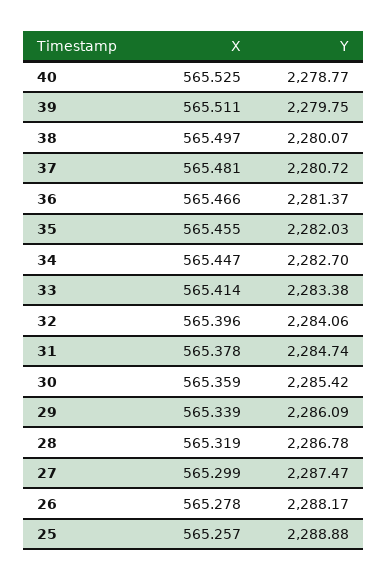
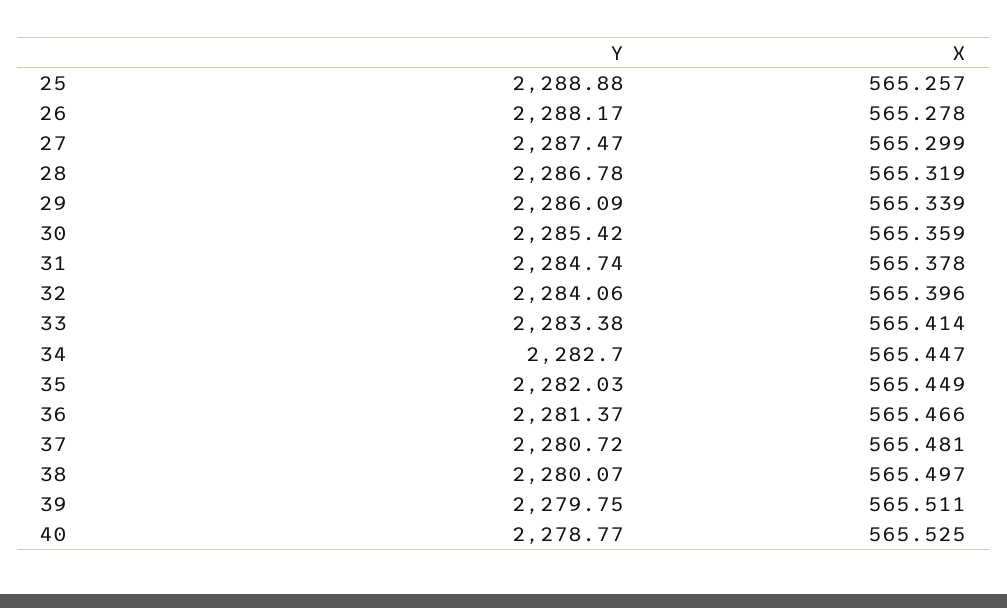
  {
    "X": {
      "40": 565.525,
      "39": 565.511,
      "38": 565.497,
      "37": 565.481,
      "36": 565.466,
-     "35": 565.455,
+     "35": 565.449,
      "34": 565.447,
      "33": 565.414,
      "32": 565.396,
      "31": 565.378,
      "30": 565.359,
      "29": 565.339,
      "28": 565.319,
      "27": 565.299,
      "26": 565.278,
      "25": 565.257
    },
    "Y": {
      "40": 2278.77,
      "39": 2279.75,
      "38": 2280.07,
      "37": 2280.72,
      "36": 2281.37,
      "35": 2282.03,
      "34": 2282.7,
      "33": 2283.38,
      "32": 2284.06,
      "31": 2284.74,
      "30": 2285.42,
      "29": 2286.09,
      "28": 2286.78,
      "27": 2287.47,
      "26": 2288.17,
      "25": 2288.88
    }
  }

